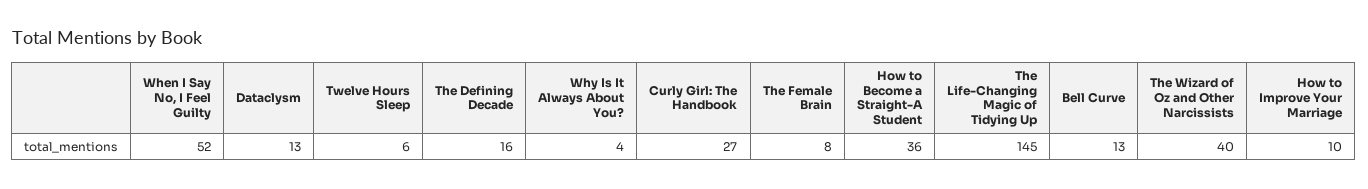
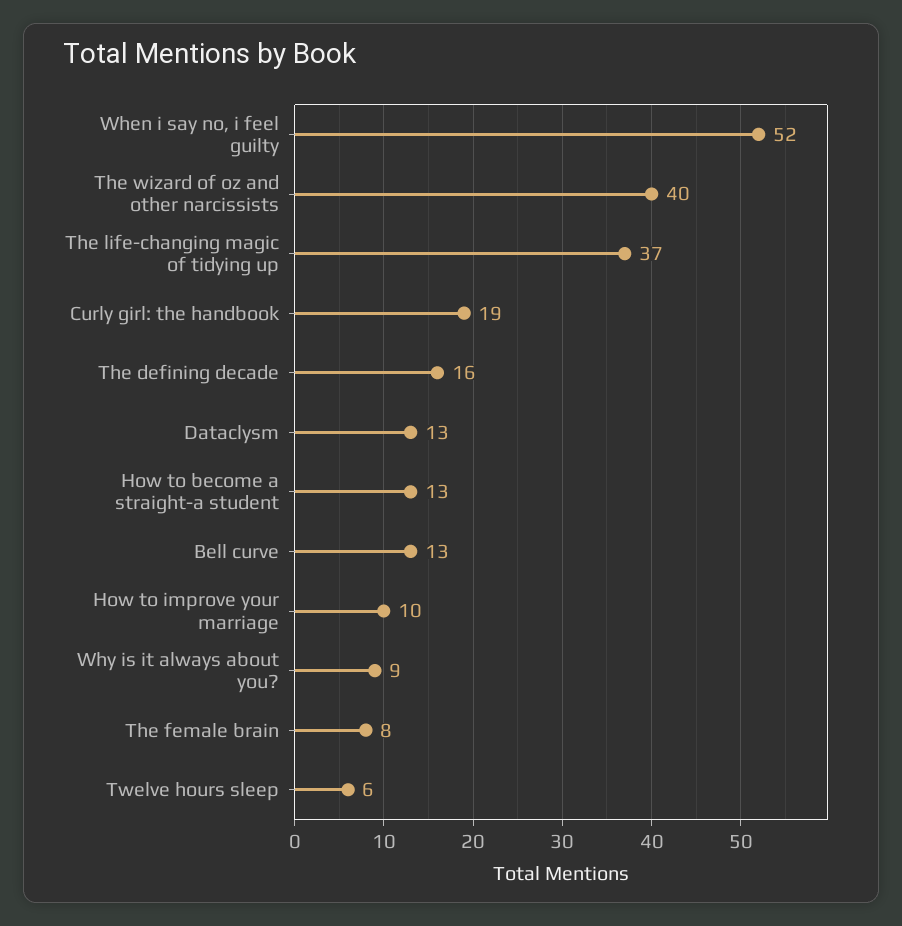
  {
    "When I Say No, I Feel Guilty": 52,
    "Dataclysm": 13,
    "Twelve Hours Sleep": 6,
    "The Defining Decade": 16,
-   "Why Is It Always About You?": 4,
+   "Why Is It Always About You?": 9,
-   "Curly Girl: The Handbook": 27,
+   "Curly Girl: The Handbook": 19,
    "The Female Brain": 8,
-   "How to Become a Straight-A Student": 36,
+   "How to Become a Straight-A Student": 13,
-   "The Life-Changing Magic of Tidying Up": 145,
+   "The Life-Changing Magic of Tidying Up": 37,
    "Bell Curve": 13,
    "The Wizard of Oz and Other Narcissists": 40,
    "How to Improve Your Marriage": 10
  }

